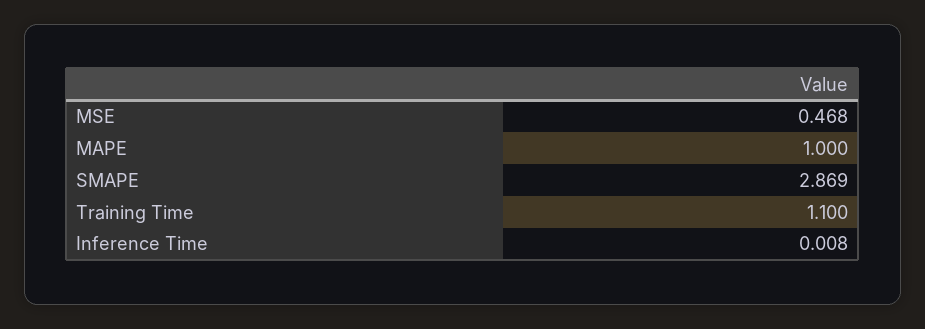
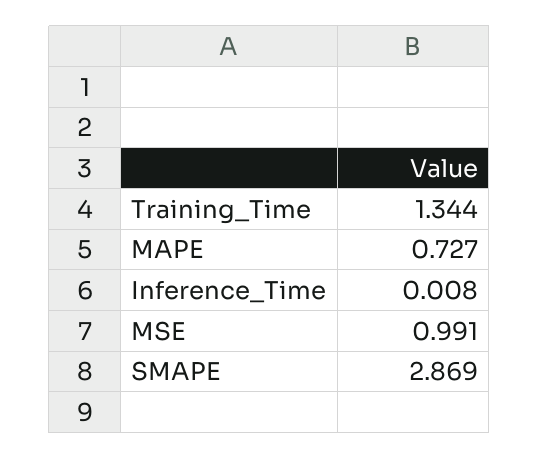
  {
-   "MSE": 0.468,
+   "MSE": 0.991,
-   "MAPE": 1,
+   "MAPE": 0.727,
    "SMAPE": 2.869,
-   "Training Time": 1.1,
+   "Training Time": 1.344,
    "Inference Time": 0.008
  }

